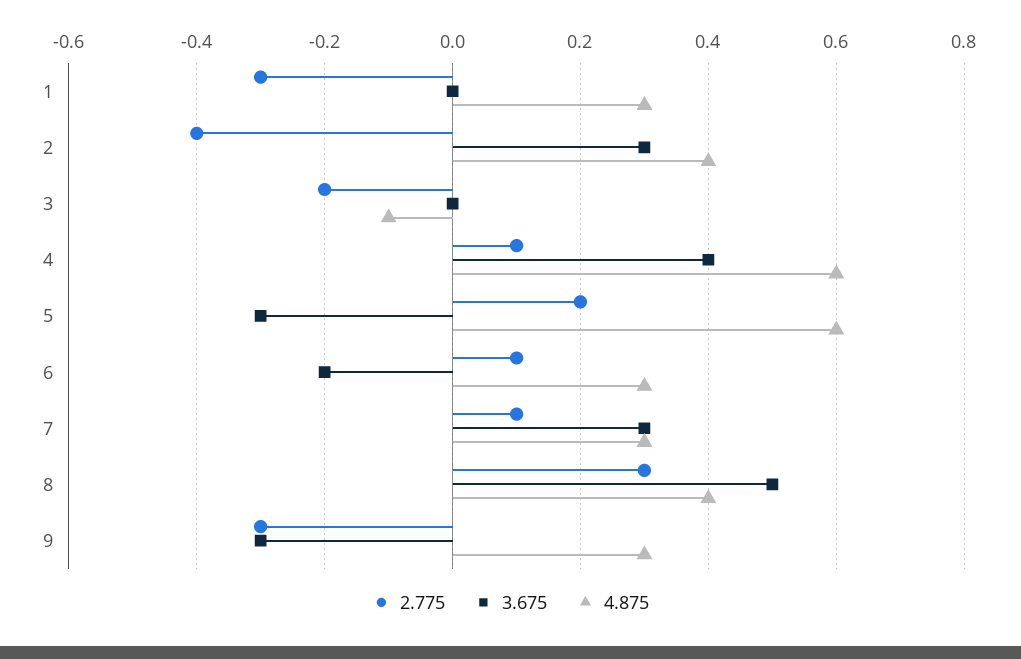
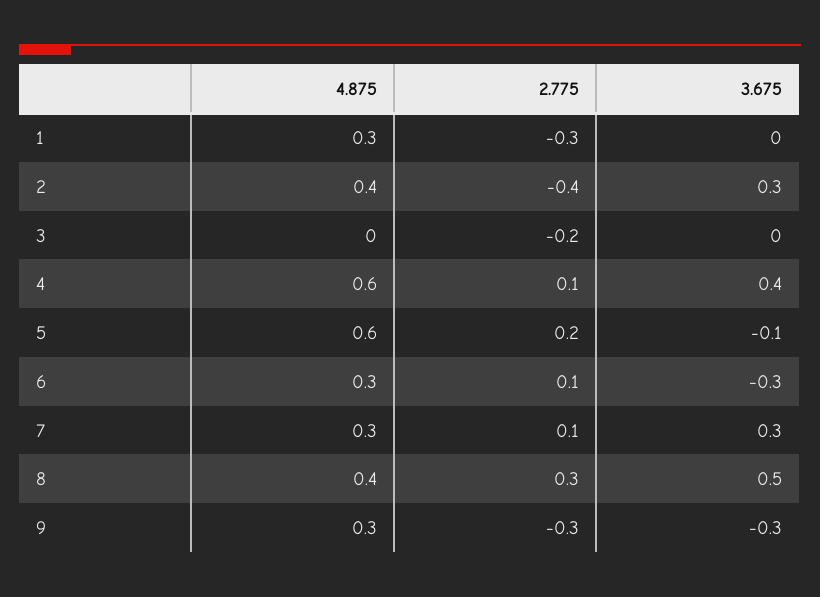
  {
    "2.775": {
      "1": -0.3,
      "2": -0.4,
      "3": -0.2,
      "4": 0.1,
      "5": 0.2,
      "6": 0.1,
      "7": 0.1,
      "8": 0.3,
      "9": -0.3
    },
    "3.675": {
      "1": 0,
      "2": 0.3,
      "3": 0,
      "4": 0.4,
-     "5": -0.3,
+     "5": -0.1,
-     "6": -0.2,
+     "6": -0.3,
      "7": 0.3,
      "8": 0.5,
      "9": -0.3
    },
    "4.875": {
      "1": 0.3,
      "2": 0.4,
-     "3": -0.1,
+     "3": 0,
      "4": 0.6,
      "5": 0.6,
      "6": 0.3,
      "7": 0.3,
      "8": 0.4,
      "9": 0.3
    }
  }

